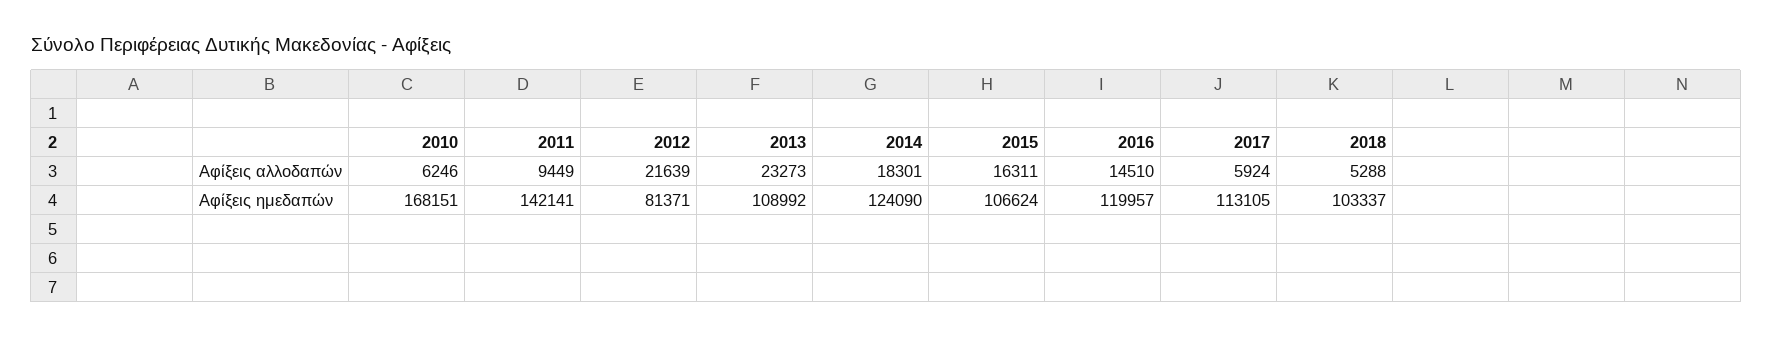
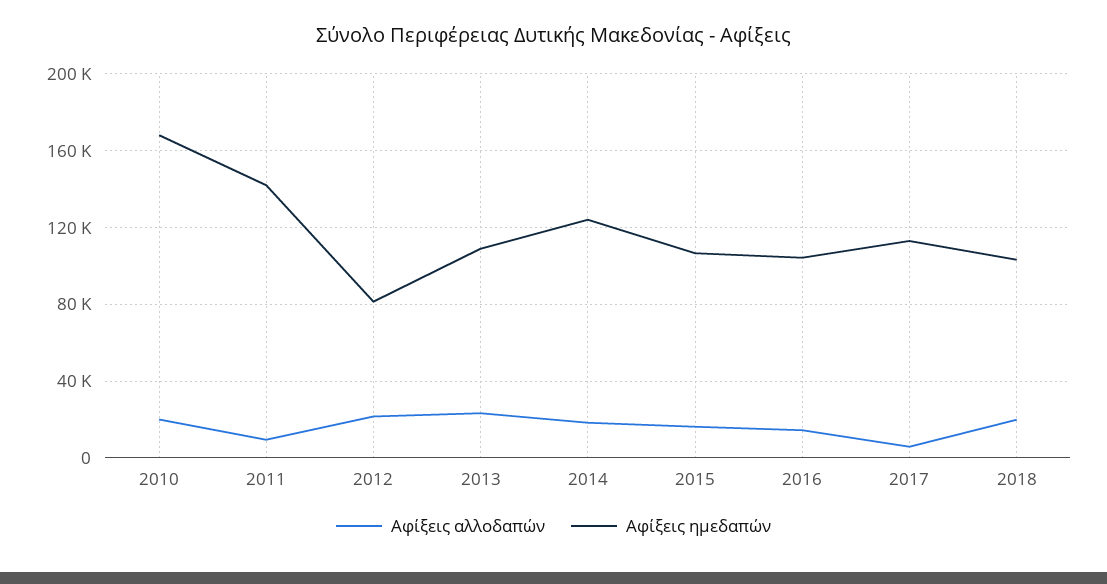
  {
    "Αφίξεις αλλοδαπών": {
-     "2010": 6246,
+     "2010": 20000,
      "2011": 9449,
      "2012": 21639,
      "2013": 23273,
      "2014": 18301,
      "2015": 16311,
      "2016": 14510,
      "2017": 5924,
-     "2018": 5288
+     "2018": 20000
    },
    "Αφίξεις ημεδαπών": {
      "2010": 168151,
      "2011": 142141,
      "2012": 81371,
      "2013": 108992,
      "2014": 124090,
      "2015": 106624,
-     "2016": 119957,
+     "2016": 105000,
      "2017": 113105,
      "2018": 103337
    }
  }

